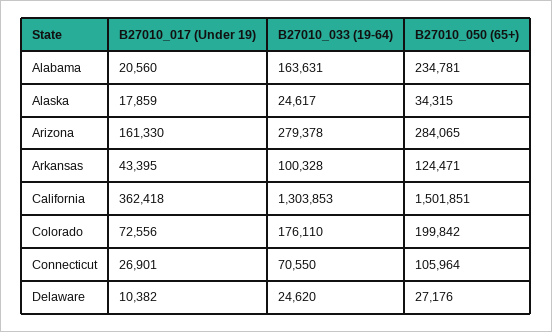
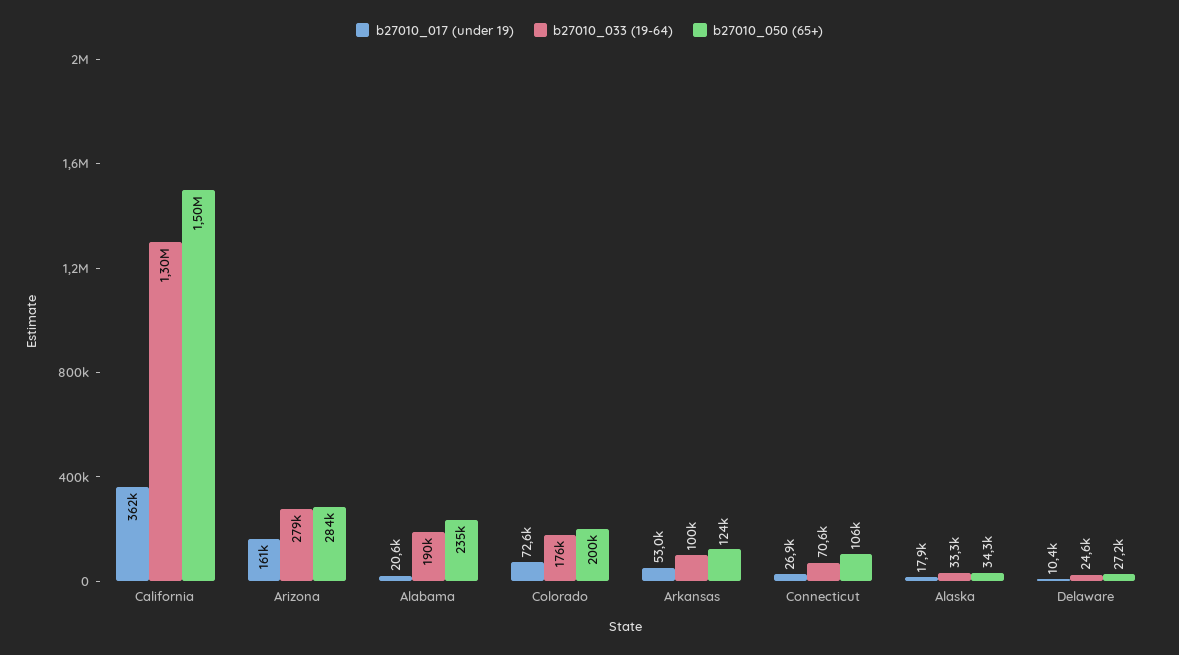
  {
    "B27010_017 (Under 19)": {
      "Alabama": 20560,
      "Alaska": 17859,
      "Arizona": 161330,
-     "Arkansas": 43395,
+     "Arkansas": 53000,
      "California": 362418,
      "Colorado": 72556,
      "Connecticut": 26901,
      "Delaware": 10382
    },
    "B27010_033 (19-64)": {
-     "Alabama": 163631,
+     "Alabama": 190000,
-     "Alaska": 24617,
+     "Alaska": 33300,
      "Arizona": 279378,
      "Arkansas": 100328,
      "California": 1303853,
      "Colorado": 176110,
      "Connecticut": 70550,
      "Delaware": 24620
    },
    "B27010_050 (65+)": {
      "Alabama": 234781,
      "Alaska": 34315,
      "Arizona": 284065,
      "Arkansas": 124471,
      "California": 1501851,
      "Colorado": 199842,
      "Connecticut": 105964,
      "Delaware": 27176
    }
  }

